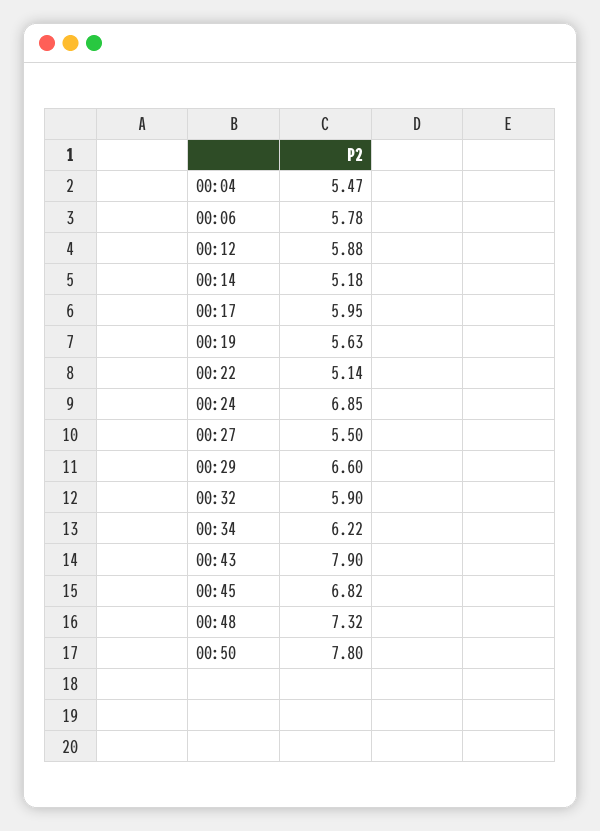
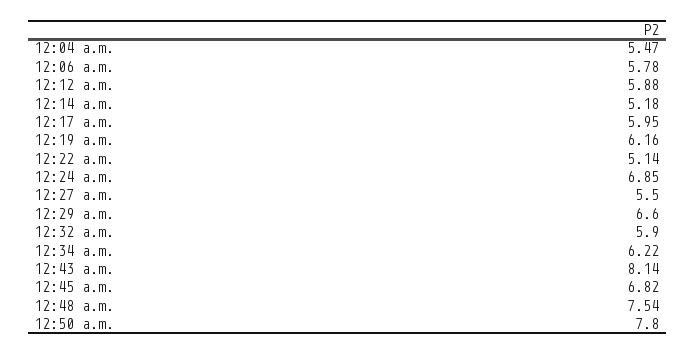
  {
    "00:04": 5.47,
    "00:06": 5.78,
    "00:12": 5.88,
    "00:14": 5.18,
    "00:17": 5.95,
-   "00:19": 5.63,
+   "00:19": 6.16,
    "00:22": 5.14,
    "00:24": 6.85,
    "00:27": 5.5,
    "00:29": 6.6,
    "00:32": 5.9,
    "00:34": 6.22,
-   "00:43": 7.9,
+   "00:43": 8.14,
    "00:45": 6.82,
-   "00:48": 7.32,
+   "00:48": 7.54,
    "00:50": 7.8
  }

